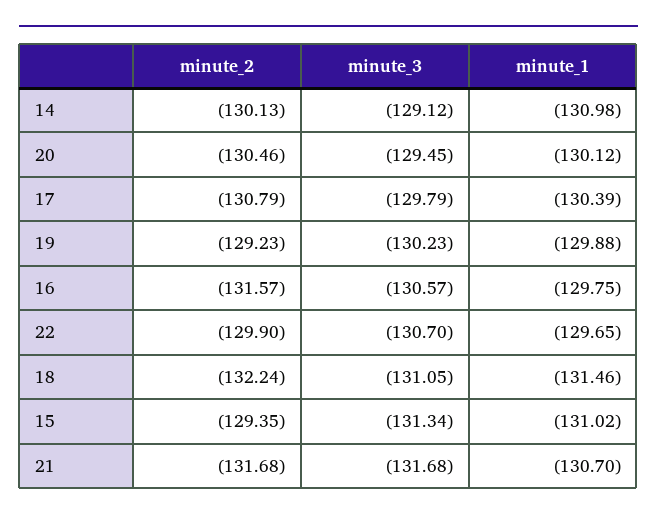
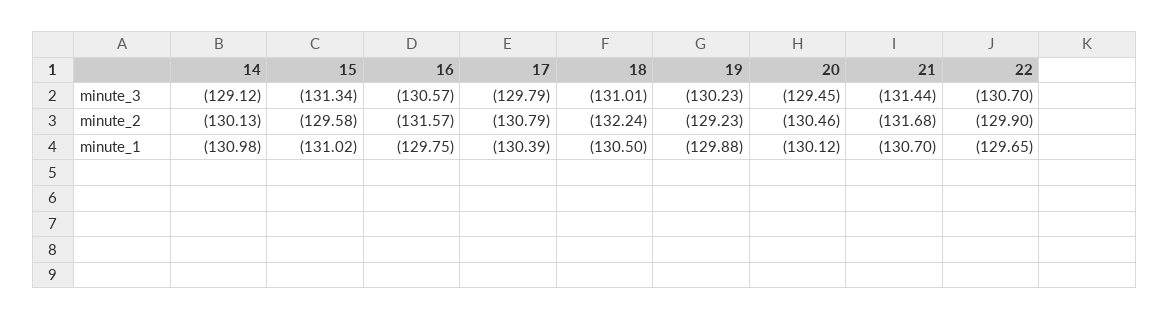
  {
    "minute_2": {
      "14": -130.13,
      "20": -130.46,
      "17": -130.79,
      "19": -129.23,
      "16": -131.57,
      "22": -129.9,
      "18": -132.24,
-     "15": -129.35,
+     "15": -129.58,
      "21": -131.68
    },
    "minute_3": {
      "14": -129.12,
      "20": -129.45,
      "17": -129.79,
      "19": -130.23,
      "16": -130.57,
      "22": -130.7,
-     "18": -131.05,
+     "18": -131.01,
      "15": -131.34,
-     "21": -131.68
+     "21": -131.44
    },
    "minute_1": {
      "14": -130.98,
      "20": -130.12,
      "17": -130.39,
      "19": -129.88,
      "16": -129.75,
      "22": -129.65,
-     "18": -131.46,
+     "18": -130.5,
      "15": -131.02,
      "21": -130.7
    }
  }

